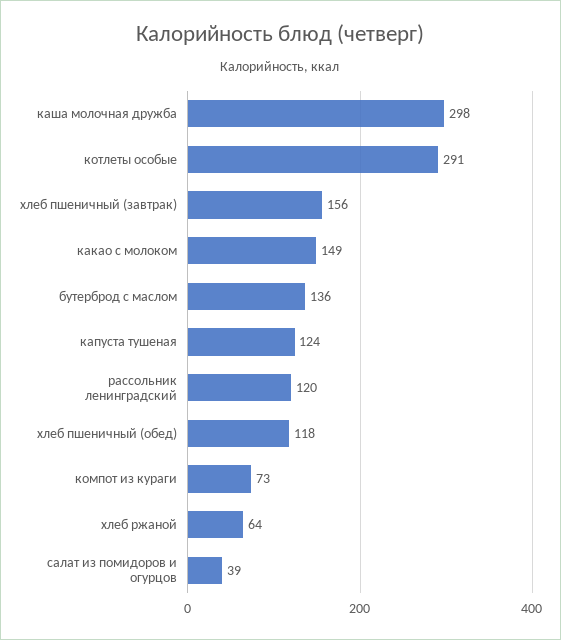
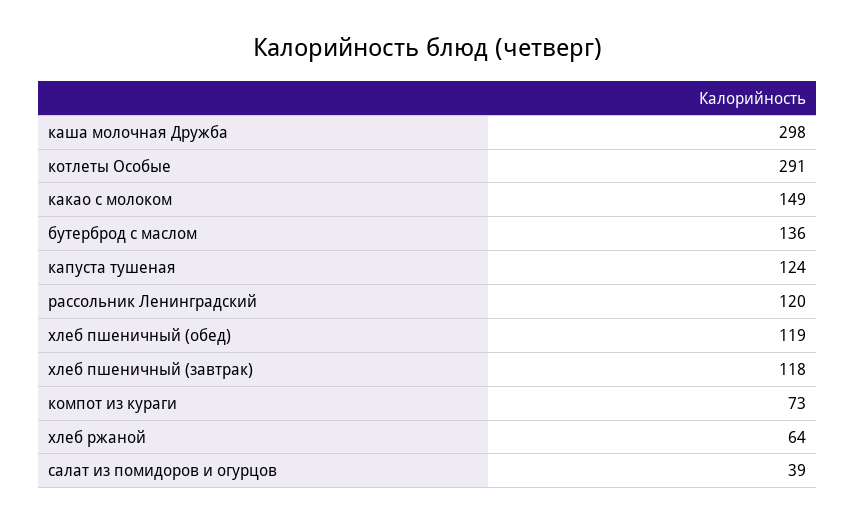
  {
    "каша молочная дружба": 298,
    "котлеты особые": 291,
-   "хлеб пшеничный (завтрак)": 156,
+   "хлеб пшеничный (завтрак)": 118,
    "какао с молоком": 149,
    "бутерброд с маслом": 136,
    "капуста тушеная": 124,
    "рассольник ленинградский": 120,
-   "хлеб пшеничный (обед)": 118,
+   "хлеб пшеничный (обед)": 119,
    "компот из кураги": 73,
    "хлеб ржаной": 64,
    "салат из помидоров и огурцов": 39
  }

